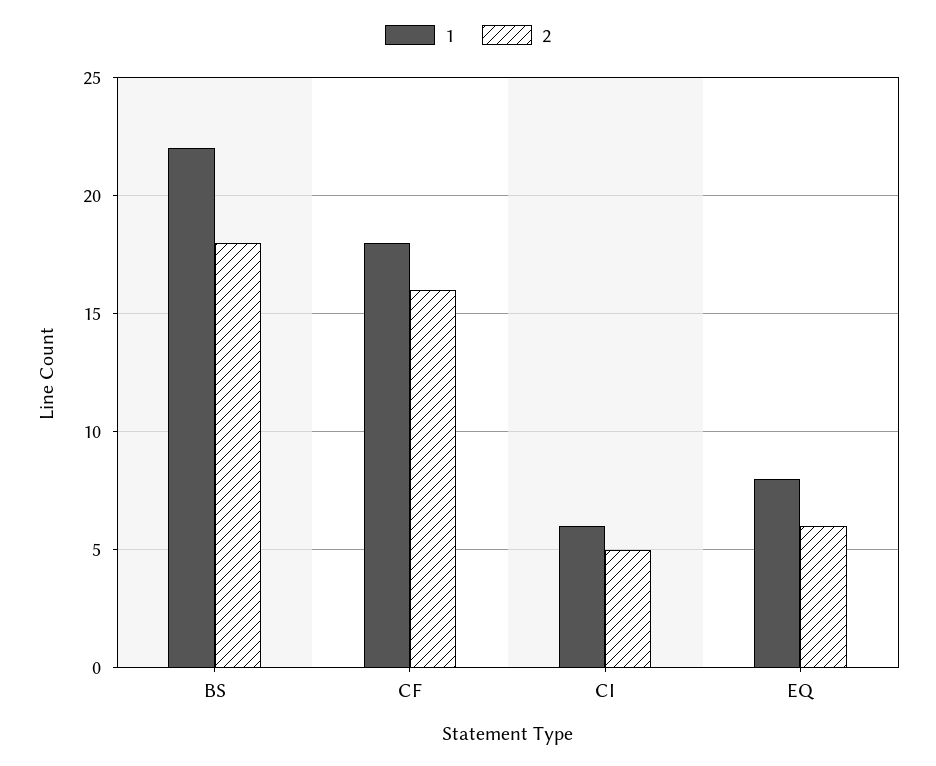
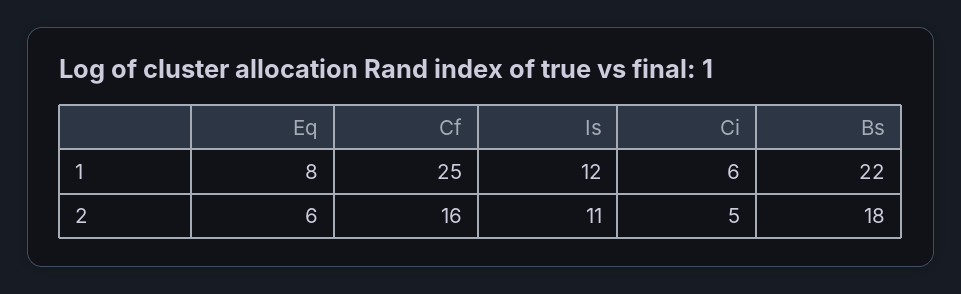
  {
    "1": {
      "BS": 22,
-     "CF": 18,
+     "CF": 25,
      "CI": 6,
-     "EQ": 8
+     "EQ": 8,
+     "Is": 12
    },
    "2": {
      "BS": 18,
      "CF": 16,
      "CI": 5,
-     "EQ": 6
+     "EQ": 6,
+     "Is": 11
    }
  }

